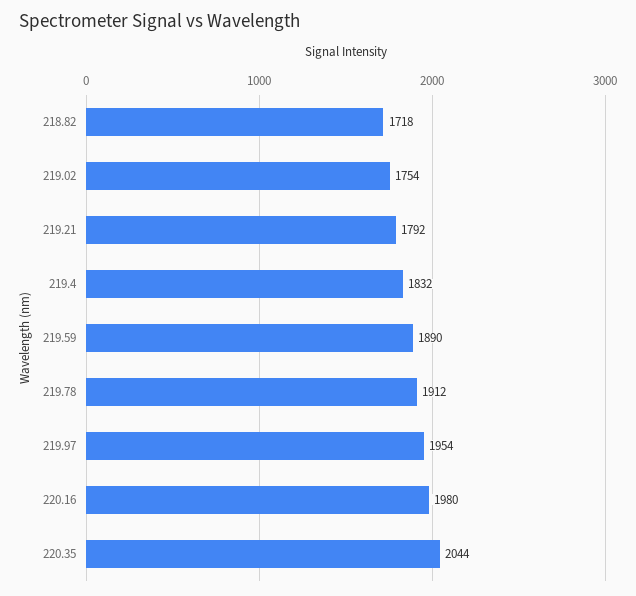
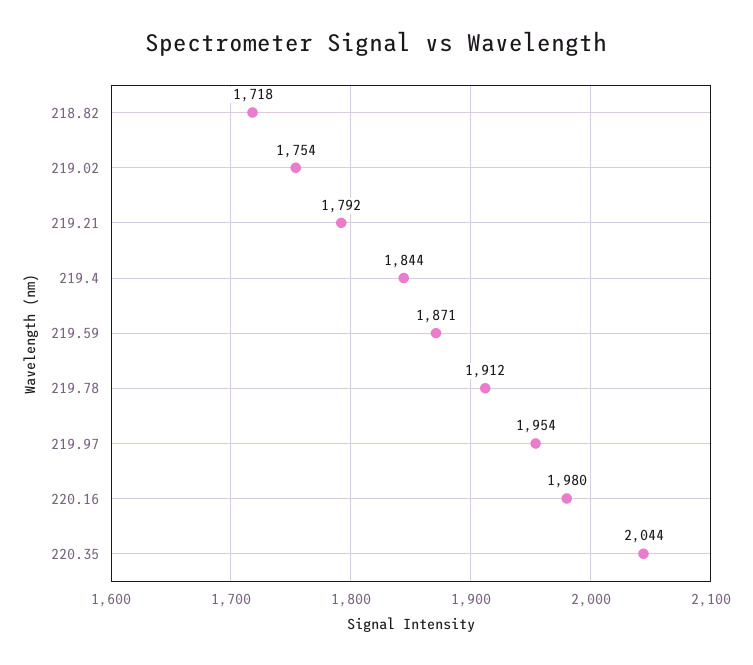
  {
    "218.82": 1718,
    "219.02": 1754,
    "219.21": 1792,
-   "219.4": 1832,
+   "219.4": 1844,
-   "219.59": 1890,
+   "219.59": 1871,
    "219.78": 1912,
    "219.97": 1954,
    "220.16": 1980,
    "220.35": 2044
  }

